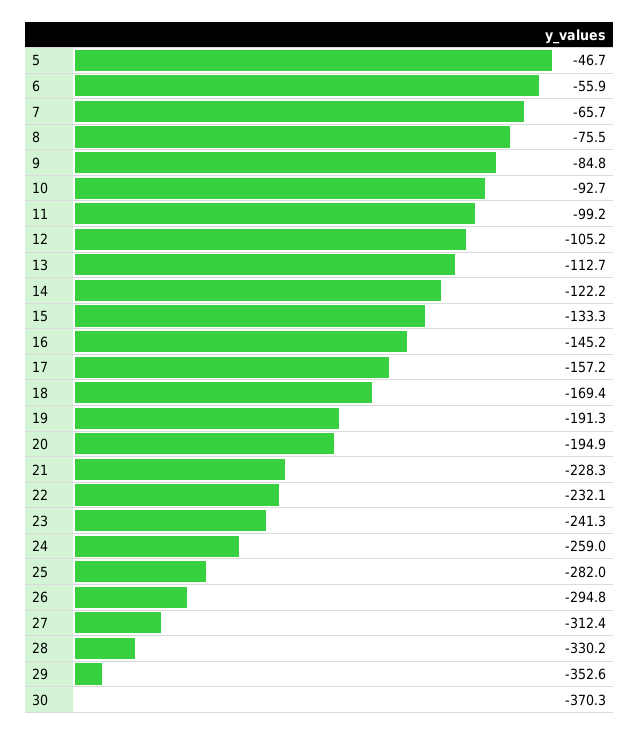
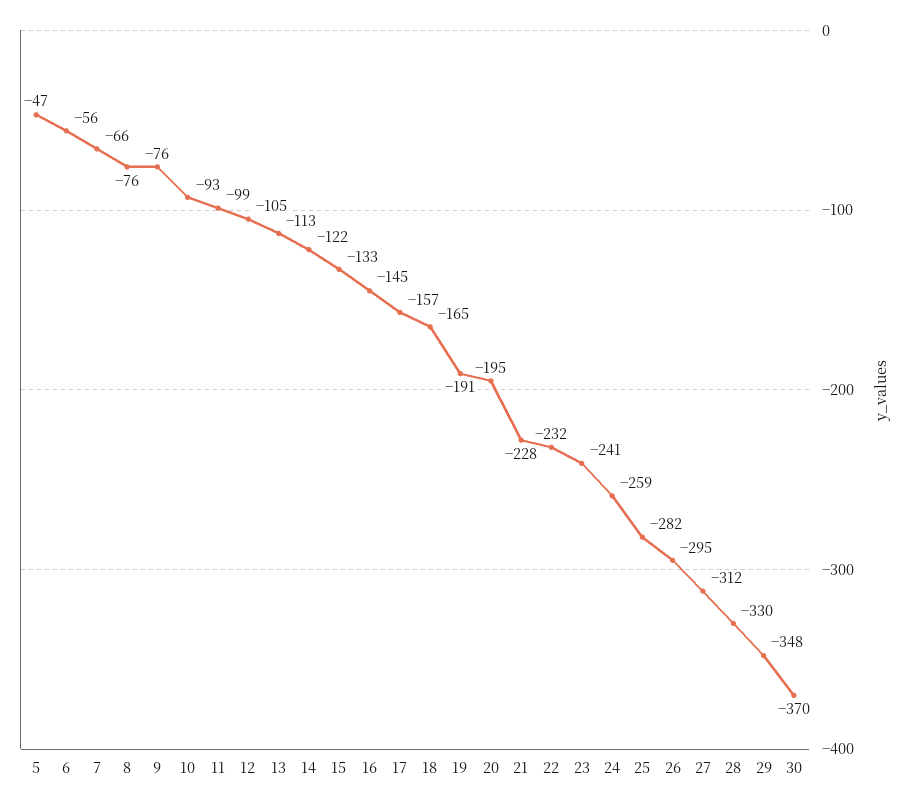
  {
    "5": -46.7,
    "6": -55.9,
    "7": -65.7,
    "8": -75.5,
-   "9": -84.8,
+   "9": -76,
    "10": -92.7,
    "11": -99.2,
    "12": -105.2,
    "13": -112.7,
    "14": -122.2,
    "15": -133.3,
    "16": -145.2,
    "17": -157.2,
-   "18": -169.4,
+   "18": -165,
    "19": -191.3,
    "20": -194.9,
    "21": -228.3,
    "22": -232.1,
    "23": -241.3,
    "24": -259,
    "25": -282,
    "26": -294.8,
    "27": -312.4,
    "28": -330.2,
-   "29": -352.6,
+   "29": -348,
    "30": -370.3
  }

